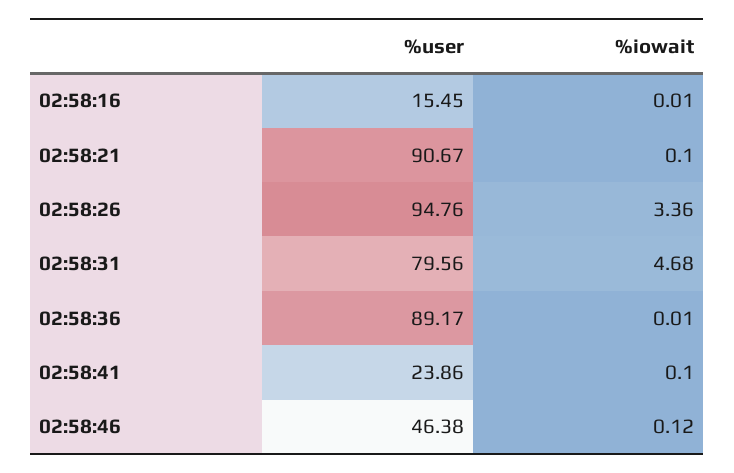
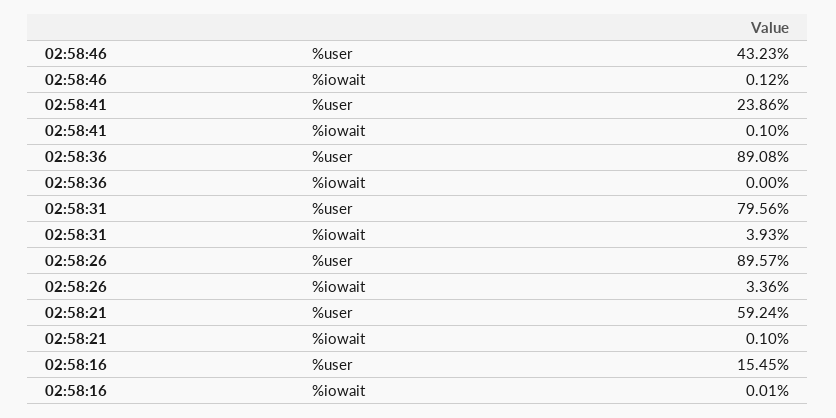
  {
    "%user": {
      "02:58:16": 15.45,
-     "02:58:21": 90.67,
+     "02:58:21": 59.24,
-     "02:58:26": 94.76,
+     "02:58:26": 89.57,
      "02:58:31": 79.56,
-     "02:58:36": 89.17,
+     "02:58:36": 89.08,
      "02:58:41": 23.86,
-     "02:58:46": 46.38
+     "02:58:46": 43.23
    },
    "%iowait": {
      "02:58:16": 0.01,
      "02:58:21": 0.1,
      "02:58:26": 3.36,
-     "02:58:31": 4.68,
+     "02:58:31": 3.93,
-     "02:58:36": 0.01,
+     "02:58:36": 0,
      "02:58:41": 0.1,
      "02:58:46": 0.12
    }
  }

